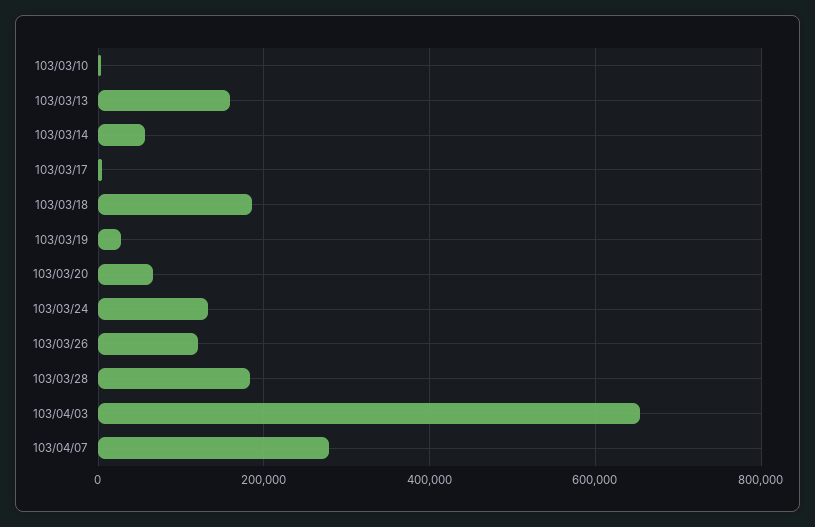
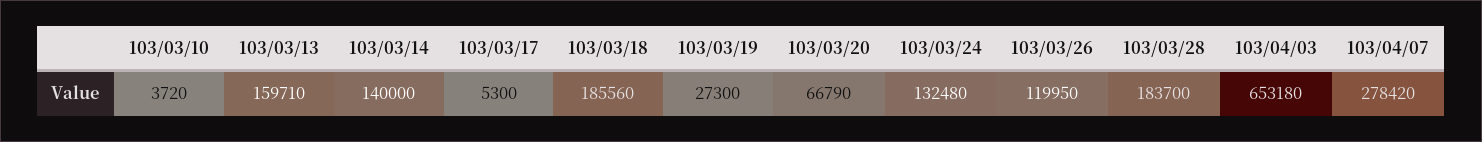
  {
    "103/03/10": 3720,
    "103/03/13": 159710,
-   "103/03/14": 60000,
+   "103/03/14": 140000,
    "103/03/17": 5300,
    "103/03/18": 185560,
    "103/03/19": 27300,
    "103/03/20": 66790,
    "103/03/24": 132480,
    "103/03/26": 119950,
    "103/03/28": 183700,
    "103/04/03": 653180,
    "103/04/07": 278420
  }

